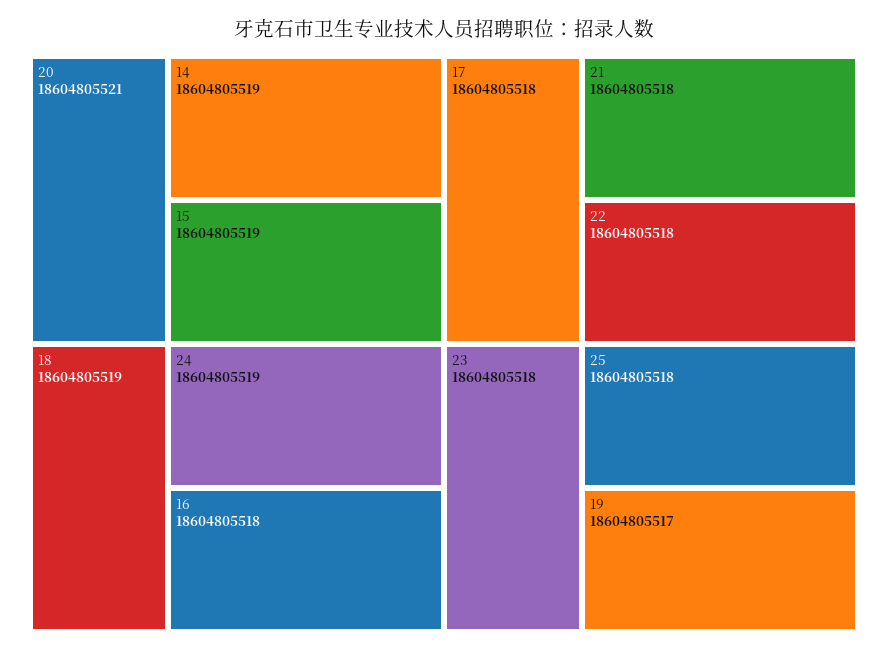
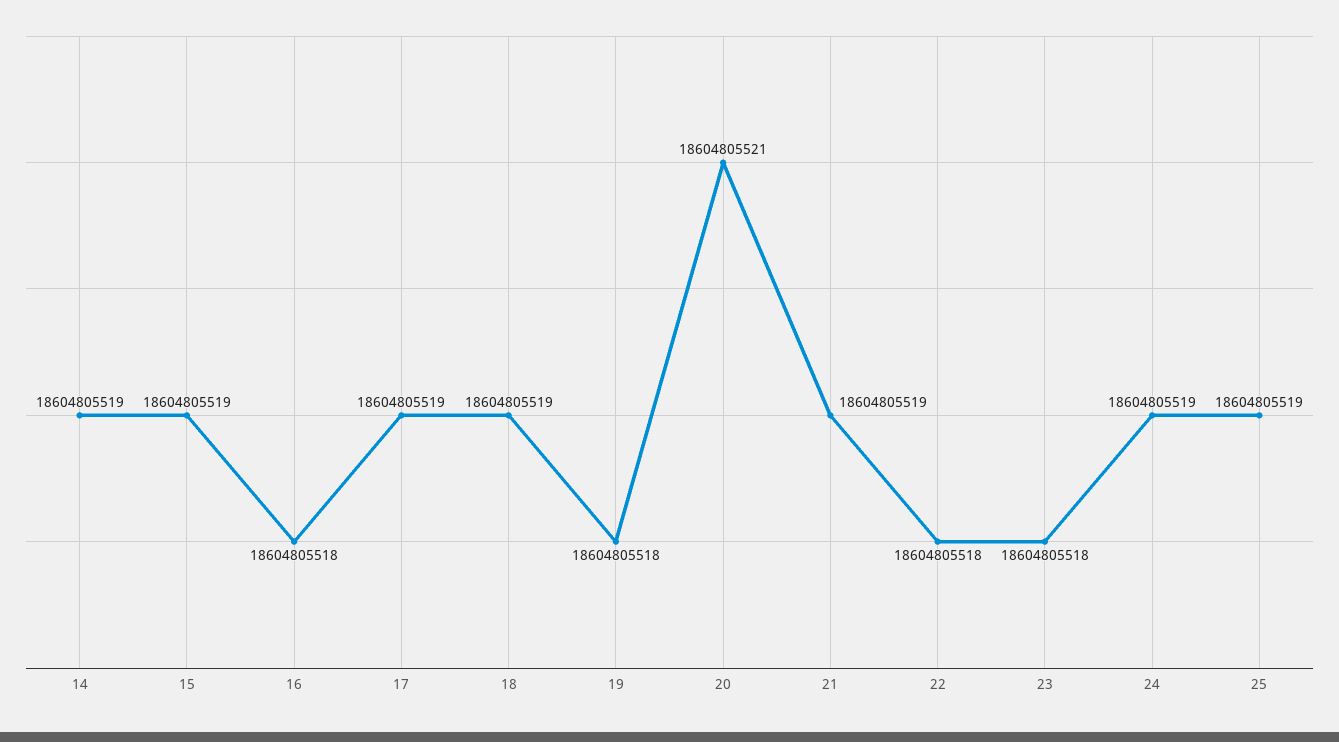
  {
    "20": 18604805521,
    "14": 18604805519,
    "15": 18604805519,
    "18": 18604805519,
    "24": 18604805519,
    "16": 18604805518,
-   "17": 18604805518,
+   "17": 18604805519,
-   "21": 18604805518,
+   "21": 18604805519,
    "22": 18604805518,
    "23": 18604805518,
-   "25": 18604805518,
+   "25": 18604805519,
-   "19": 18604805517
+   "19": 18604805518
  }

